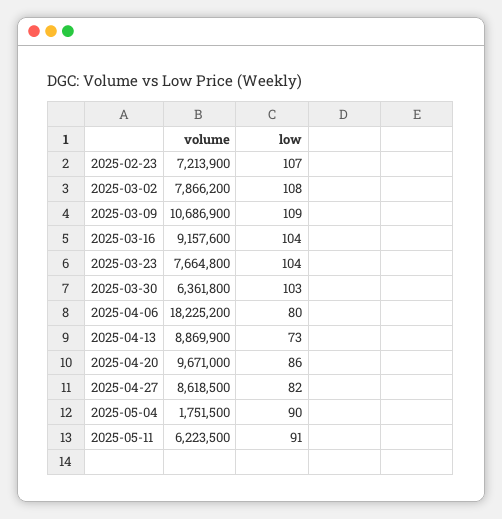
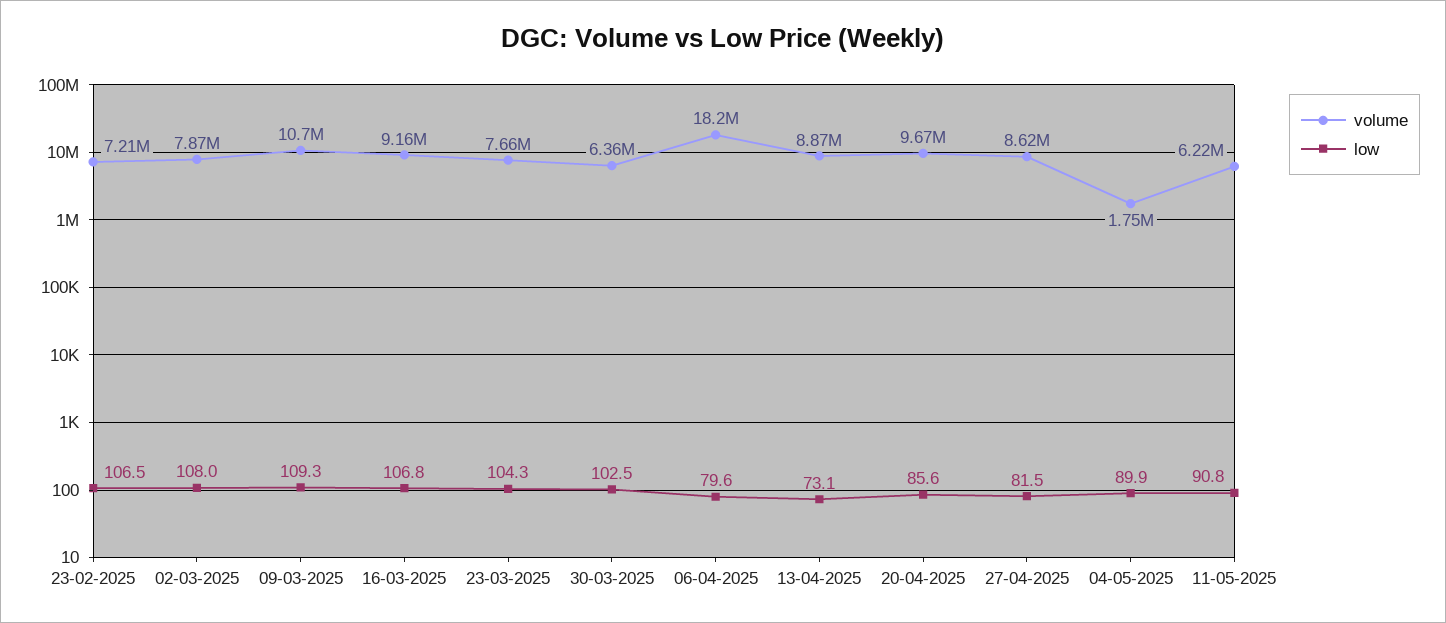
  {
    "volume": {
      "2025-02-23": 7213900,
      "2025-03-02": 7866200,
      "2025-03-09": 10686900,
      "2025-03-16": 9157600,
      "2025-03-23": 7664800,
      "2025-03-30": 6361800,
      "2025-04-06": 18225200,
      "2025-04-13": 8869900,
      "2025-04-20": 9671000,
      "2025-04-27": 8618500,
      "2025-05-04": 1751500,
      "2025-05-11": 6223500
    },
    "low": {
      "2025-02-23": 106.5,
      "2025-03-02": 108,
      "2025-03-09": 109.3,
-     "2025-03-16": 104,
+     "2025-03-16": 106.8,
      "2025-03-23": 104.3,
      "2025-03-30": 102.5,
      "2025-04-06": 79.6,
      "2025-04-13": 73.1,
      "2025-04-20": 85.6,
      "2025-04-27": 81.5,
      "2025-05-04": 89.9,
      "2025-05-11": 90.8
    }
  }

